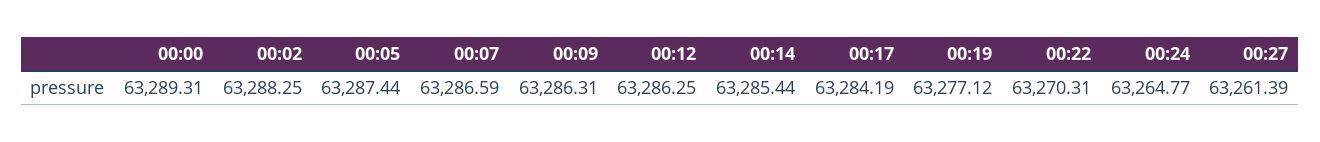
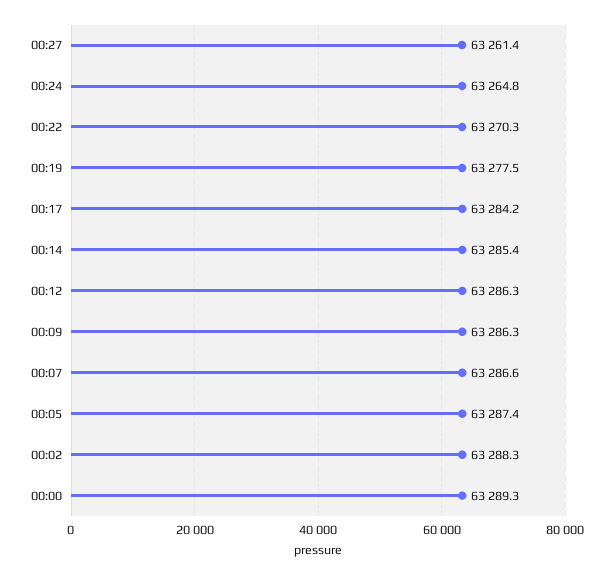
  {
    "00:00": 63289.31,
    "00:02": 63288.25,
    "00:05": 63287.44,
    "00:07": 63286.59,
    "00:09": 63286.31,
    "00:12": 63286.25,
    "00:14": 63285.44,
    "00:17": 63284.19,
-   "00:19": 63277.12,
+   "00:19": 63277.5,
    "00:22": 63270.31,
    "00:24": 63264.77,
    "00:27": 63261.39
  }

